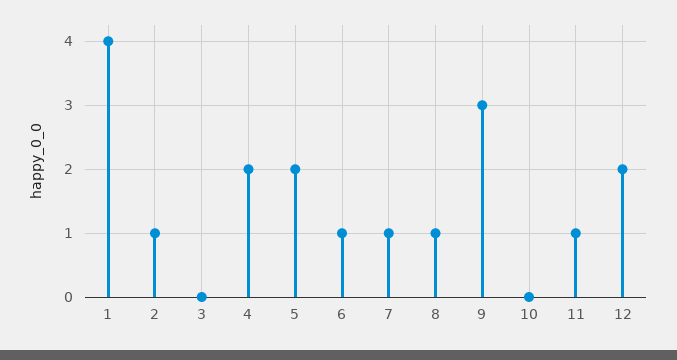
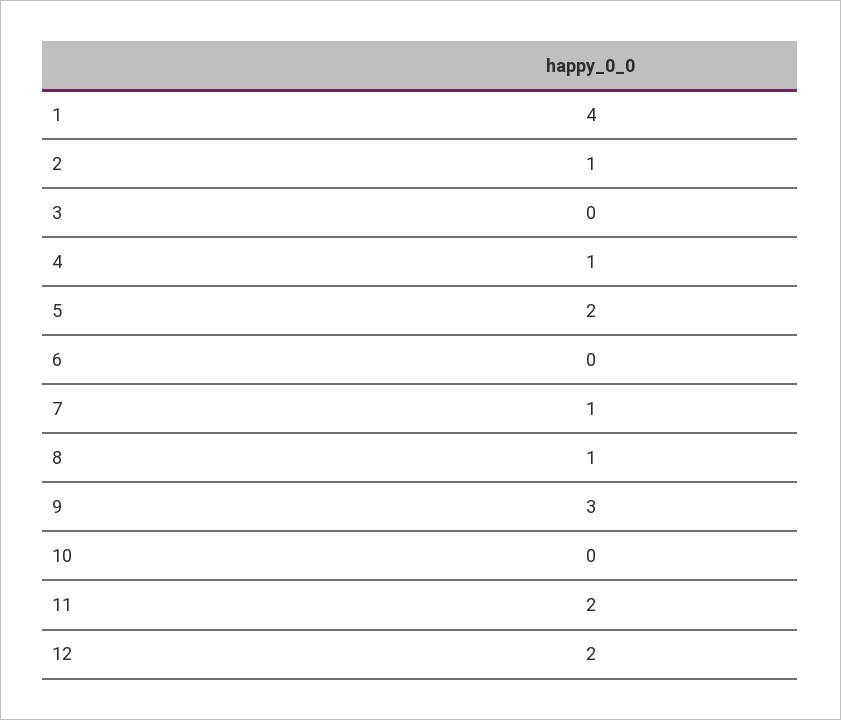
  {
    "1": 4,
    "2": 1,
    "3": 0,
-   "4": 2,
+   "4": 1,
    "5": 2,
-   "6": 1,
+   "6": 0,
    "7": 1,
    "8": 1,
    "9": 3,
    "10": 0,
-   "11": 1,
+   "11": 2,
    "12": 2
  }

